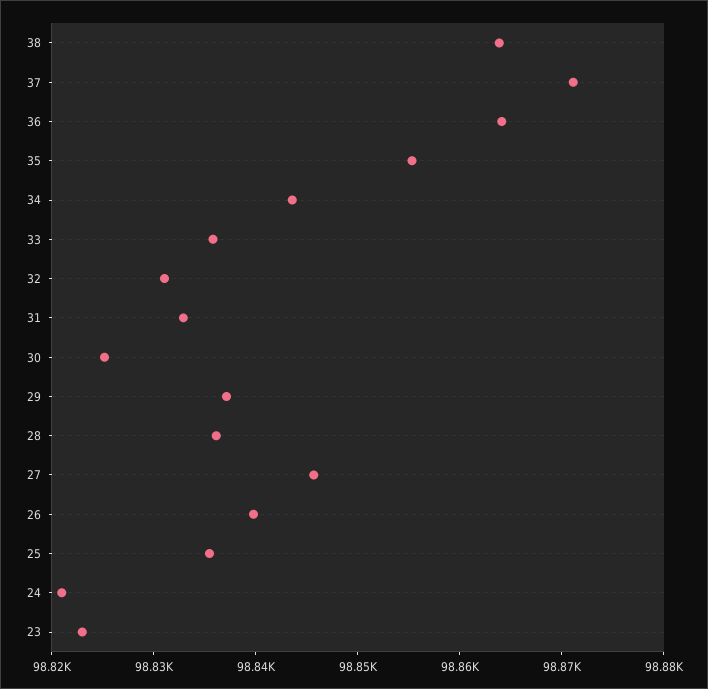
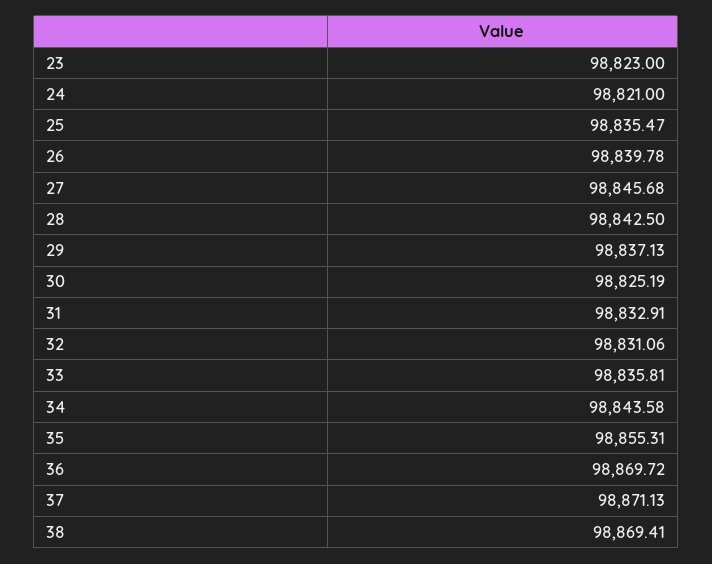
  {
-   "38": 98864,
+   "38": 98869.41,
    "37": 98871.13,
-   "36": 98864,
+   "36": 98869.72,
    "35": 98855.31,
    "34": 98843.58,
    "33": 98835.81,
    "32": 98831.06,
    "31": 98832.91,
    "30": 98825.19,
    "29": 98837.13,
-   "28": 98836,
+   "28": 98842.5,
    "27": 98845.68,
    "26": 98839.78,
    "25": 98835.47,
    "24": 98821,
    "23": 98823
  }

